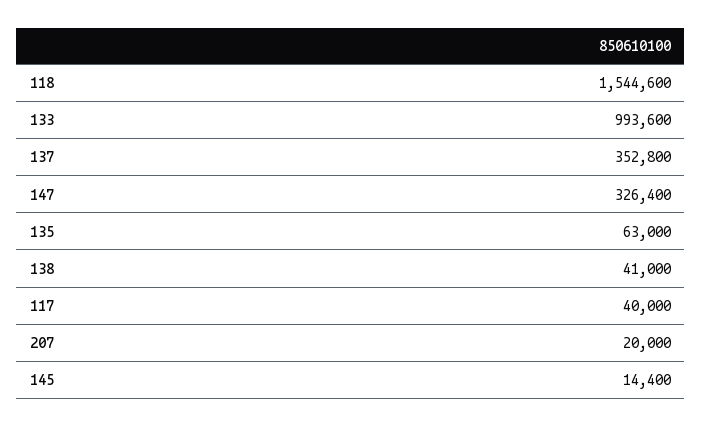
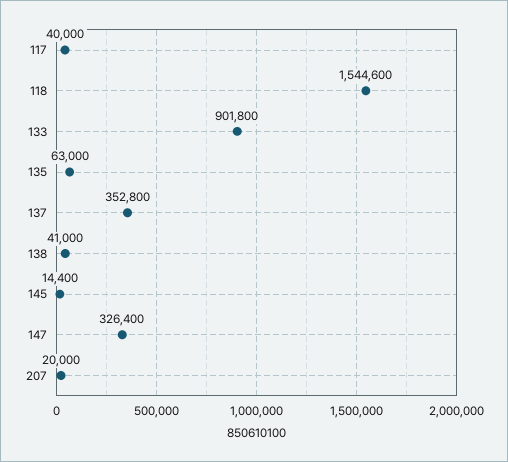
  {
    "118": 1544600,
-   "133": 993600,
+   "133": 901800,
    "137": 352800,
    "147": 326400,
    "135": 63000,
    "138": 41000,
    "117": 40000,
    "207": 20000,
    "145": 14400
  }

